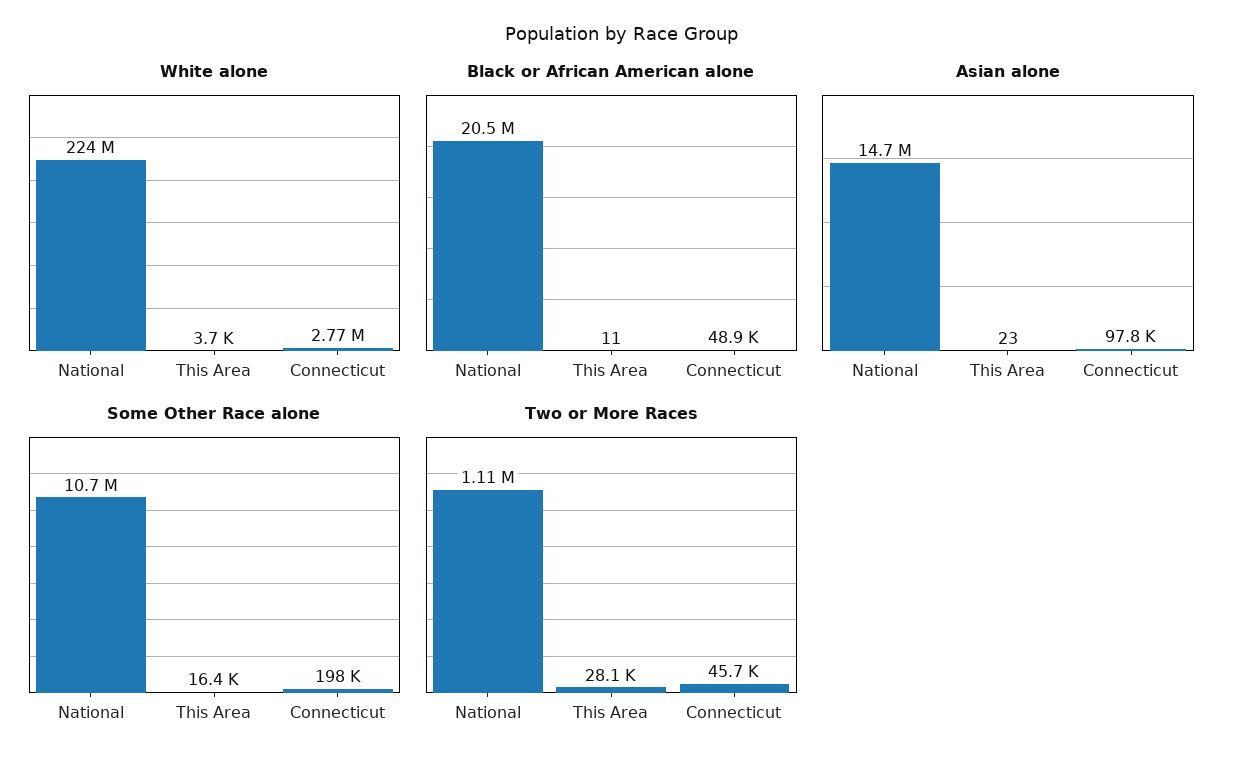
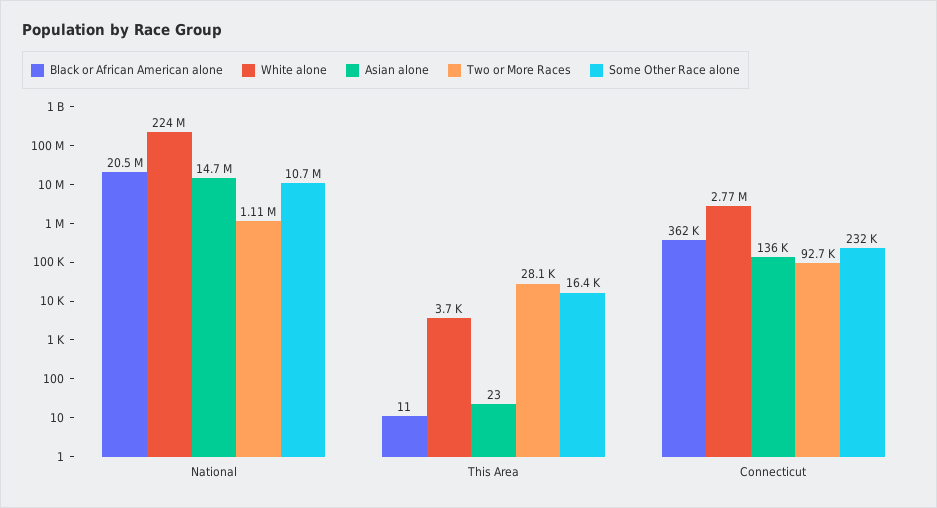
  {
    "White alone": {
      "National": 224000000,
      "This Area": 3700,
      "Connecticut": 2770000
    },
    "Black or African American alone": {
      "National": 20500000,
      "This Area": 11,
-     "Connecticut": 48900
+     "Connecticut": 362000
    },
    "Asian alone": {
      "National": 14700000,
      "This Area": 23,
-     "Connecticut": 97800
+     "Connecticut": 136000
    },
    "Some Other Race alone": {
      "National": 10700000,
      "This Area": 16400,
-     "Connecticut": 198000
+     "Connecticut": 232000
    },
    "Two or More Races": {
      "National": 1110000,
      "This Area": 28100,
-     "Connecticut": 45700
+     "Connecticut": 92700
    }
  }

